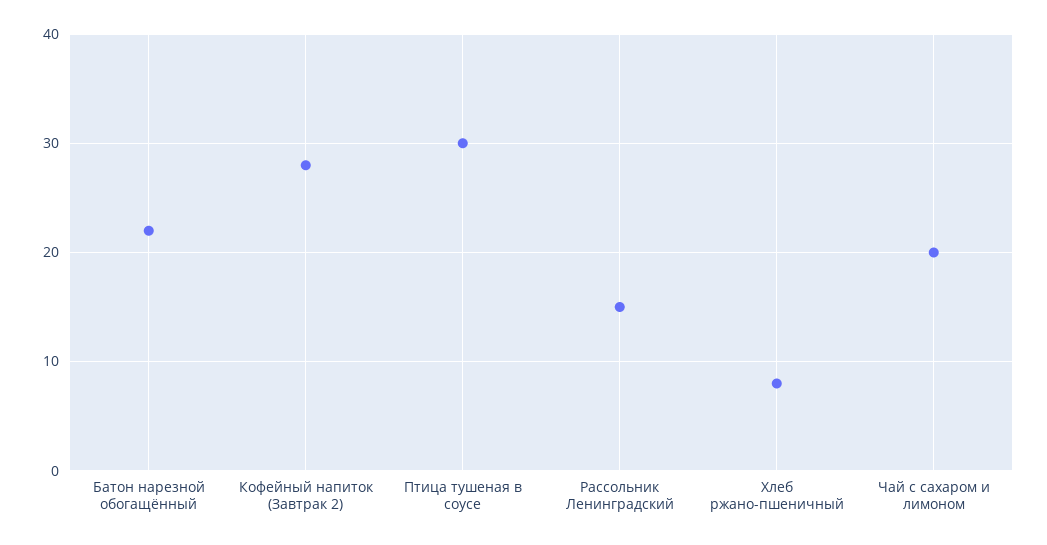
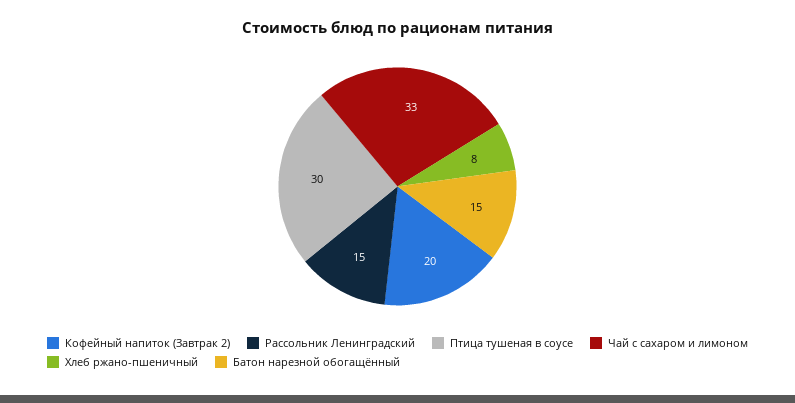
  {
-   "Батон нарезной обогащённый": 22,
+   "Батон нарезной обогащённый": 15,
-   "Кофейный напиток (Завтрак 2)": 28,
+   "Кофейный напиток (Завтрак 2)": 20,
    "Птица тушеная в соусе": 30,
    "Рассольник Ленинградский": 15,
    "Хлеб ржано-пшеничный": 8,
-   "Чай с сахаром и лимоном": 20
+   "Чай с сахаром и лимоном": 33
  }

